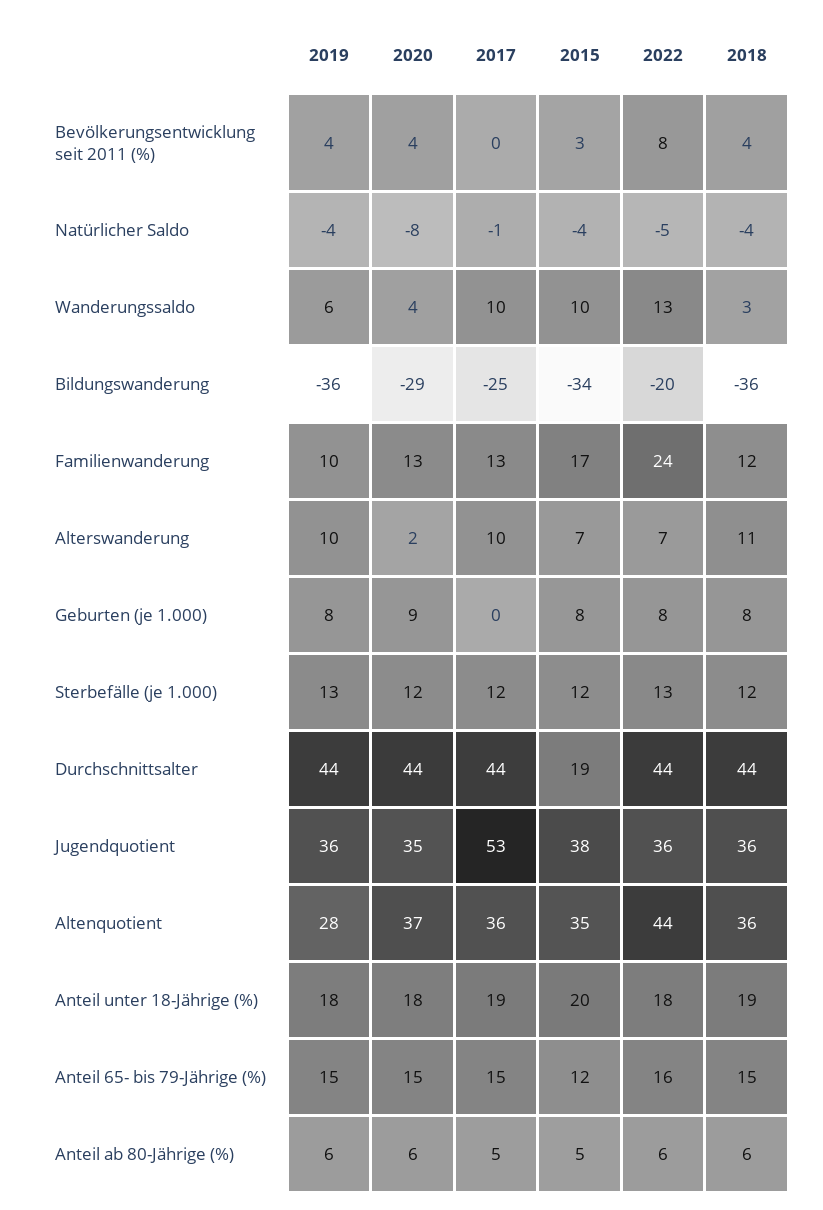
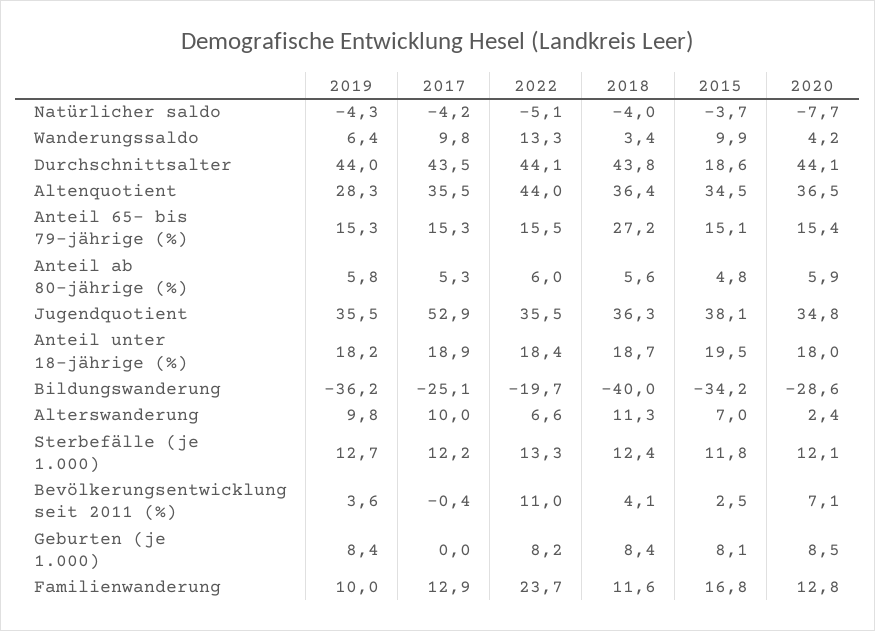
  {
    "2019": {
      "Bevölkerungsentwicklung seit 2011 (%)": 3.6,
      "Natürlicher Saldo": -4.3,
      "Wanderungssaldo": 6.4,
      "Bildungswanderung": -36.2,
      "Familienwanderung": 10,
      "Alterswanderung": 9.8,
      "Geburten (je 1.000)": 8.4,
      "Sterbefälle (je 1.000)": 12.7,
      "Durchschnittsalter": 44,
      "Jugendquotient": 35.5,
      "Altenquotient": 28.3,
      "Anteil unter 18-Jährige (%)": 18.2,
      "Anteil 65- bis 79-Jährige (%)": 15.3,
      "Anteil ab 80-Jährige (%)": 5.8
    },
    "2020": {
-     "Bevölkerungsentwicklung seit 2011 (%)": 4,
+     "Bevölkerungsentwicklung seit 2011 (%)": 7.1,
      "Natürlicher Saldo": -7.7,
      "Wanderungssaldo": 4.2,
      "Bildungswanderung": -28.6,
      "Familienwanderung": 12.8,
      "Alterswanderung": 2.4,
      "Geburten (je 1.000)": 8.5,
      "Sterbefälle (je 1.000)": 12.1,
      "Durchschnittsalter": 44.1,
      "Jugendquotient": 34.8,
      "Altenquotient": 36.5,
      "Anteil unter 18-Jährige (%)": 18,
      "Anteil 65- bis 79-Jährige (%)": 15.4,
      "Anteil ab 80-Jährige (%)": 5.9
    },
    "2017": {
      "Bevölkerungsentwicklung seit 2011 (%)": -0.4,
-     "Natürlicher Saldo": -1,
+     "Natürlicher Saldo": -4.2,
      "Wanderungssaldo": 9.8,
      "Bildungswanderung": -25.1,
      "Familienwanderung": 12.9,
      "Alterswanderung": 10,
      "Geburten (je 1.000)": 0,
      "Sterbefälle (je 1.000)": 12.2,
      "Durchschnittsalter": 43.5,
      "Jugendquotient": 52.9,
      "Altenquotient": 35.5,
      "Anteil unter 18-Jährige (%)": 18.9,
      "Anteil 65- bis 79-Jährige (%)": 15.3,
      "Anteil ab 80-Jährige (%)": 5.3
    },
    "2015": {
      "Bevölkerungsentwicklung seit 2011 (%)": 2.5,
      "Natürlicher Saldo": -3.7,
      "Wanderungssaldo": 9.9,
      "Bildungswanderung": -34.2,
      "Familienwanderung": 16.8,
      "Alterswanderung": 7,
      "Geburten (je 1.000)": 8.1,
      "Sterbefälle (je 1.000)": 11.8,
      "Durchschnittsalter": 18.6,
      "Jugendquotient": 38.1,
      "Altenquotient": 34.5,
      "Anteil unter 18-Jährige (%)": 19.5,
-     "Anteil 65- bis 79-Jährige (%)": 12,
+     "Anteil 65- bis 79-Jährige (%)": 15.1,
      "Anteil ab 80-Jährige (%)": 4.8
    },
    "2022": {
-     "Bevölkerungsentwicklung seit 2011 (%)": 8,
+     "Bevölkerungsentwicklung seit 2011 (%)": 11,
      "Natürlicher Saldo": -5.1,
      "Wanderungssaldo": 13.3,
      "Bildungswanderung": -19.7,
      "Familienwanderung": 23.7,
      "Alterswanderung": 6.6,
      "Geburten (je 1.000)": 8.2,
      "Sterbefälle (je 1.000)": 13.3,
      "Durchschnittsalter": 44.1,
      "Jugendquotient": 35.5,
      "Altenquotient": 44,
      "Anteil unter 18-Jährige (%)": 18.4,
      "Anteil 65- bis 79-Jährige (%)": 15.5,
      "Anteil ab 80-Jährige (%)": 6
    },
    "2018": {
      "Bevölkerungsentwicklung seit 2011 (%)": 4.1,
      "Natürlicher Saldo": -4,
      "Wanderungssaldo": 3.4,
-     "Bildungswanderung": -36,
+     "Bildungswanderung": -40,
      "Familienwanderung": 11.6,
      "Alterswanderung": 11.3,
      "Geburten (je 1.000)": 8.4,
      "Sterbefälle (je 1.000)": 12.4,
      "Durchschnittsalter": 43.8,
      "Jugendquotient": 36.3,
      "Altenquotient": 36.4,
      "Anteil unter 18-Jährige (%)": 18.7,
-     "Anteil 65- bis 79-Jährige (%)": 15,
+     "Anteil 65- bis 79-Jährige (%)": 27.2,
      "Anteil ab 80-Jährige (%)": 5.6
    }
  }

